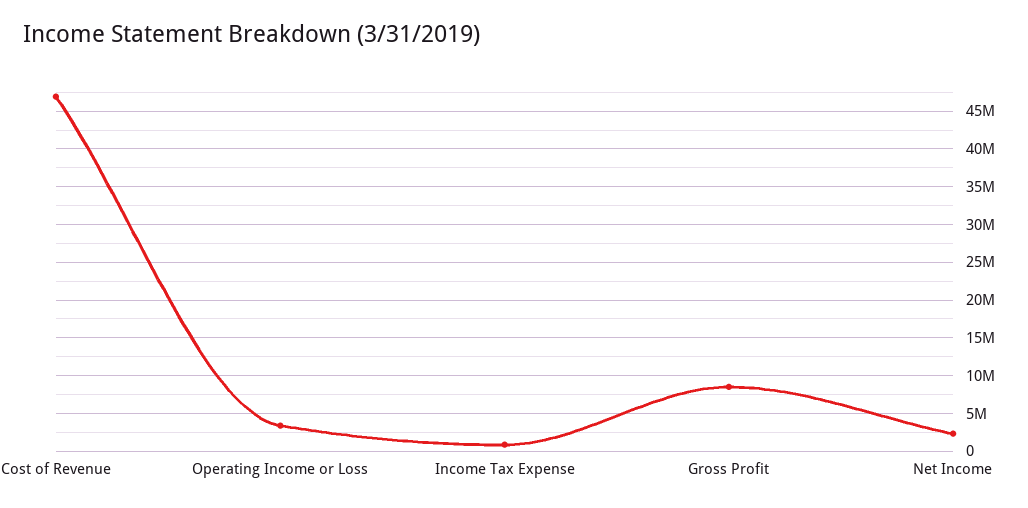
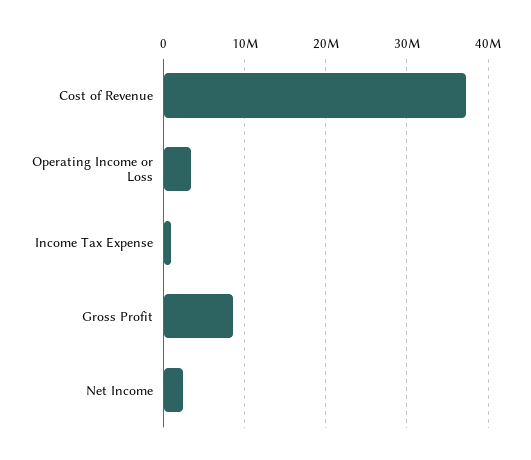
  {
-   "Cost of Revenue": 47000000,
+   "Cost of Revenue": 37000000,
    "Operating Income or Loss": 3000000,
    "Income Tax Expense": 1000000,
    "Gross Profit": 9000000,
    "Net Income": 2000000
  }

